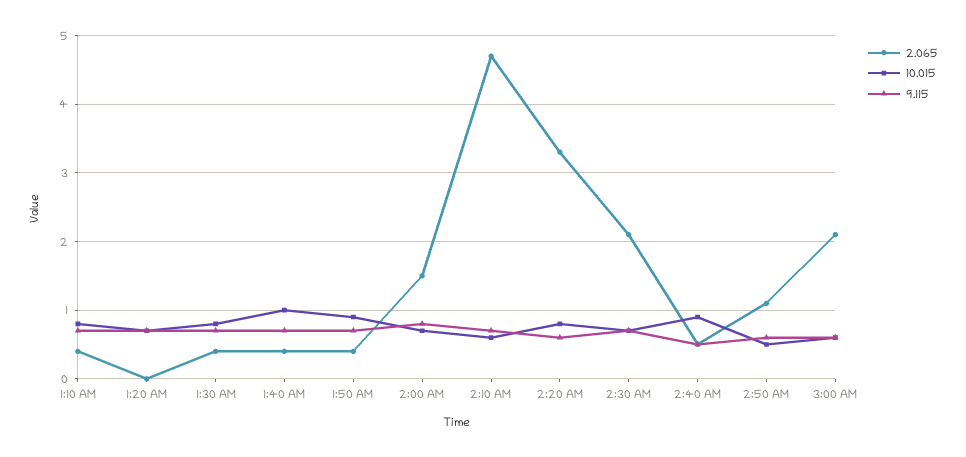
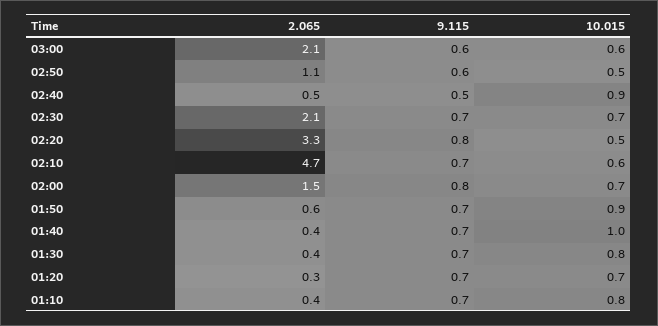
  {
    "2.065": {
      "1:10 AM": 0.4,
-     "1:20 AM": 0,
+     "1:20 AM": 0.3,
      "1:30 AM": 0.4,
      "1:40 AM": 0.4,
-     "1:50 AM": 0.4,
+     "1:50 AM": 0.6,
      "2:00 AM": 1.5,
      "2:10 AM": 4.7,
      "2:20 AM": 3.3,
      "2:30 AM": 2.1,
      "2:40 AM": 0.5,
      "2:50 AM": 1.1,
      "3:00 AM": 2.1
    },
    "10.015": {
      "1:10 AM": 0.8,
      "1:20 AM": 0.7,
      "1:30 AM": 0.8,
      "1:40 AM": 1,
      "1:50 AM": 0.9,
      "2:00 AM": 0.7,
      "2:10 AM": 0.6,
-     "2:20 AM": 0.8,
+     "2:20 AM": 0.5,
      "2:30 AM": 0.7,
      "2:40 AM": 0.9,
      "2:50 AM": 0.5,
      "3:00 AM": 0.6
    },
    "9.115": {
      "1:10 AM": 0.7,
      "1:20 AM": 0.7,
      "1:30 AM": 0.7,
      "1:40 AM": 0.7,
      "1:50 AM": 0.7,
      "2:00 AM": 0.8,
      "2:10 AM": 0.7,
-     "2:20 AM": 0.6,
+     "2:20 AM": 0.8,
      "2:30 AM": 0.7,
      "2:40 AM": 0.5,
      "2:50 AM": 0.6,
      "3:00 AM": 0.6
    }
  }

